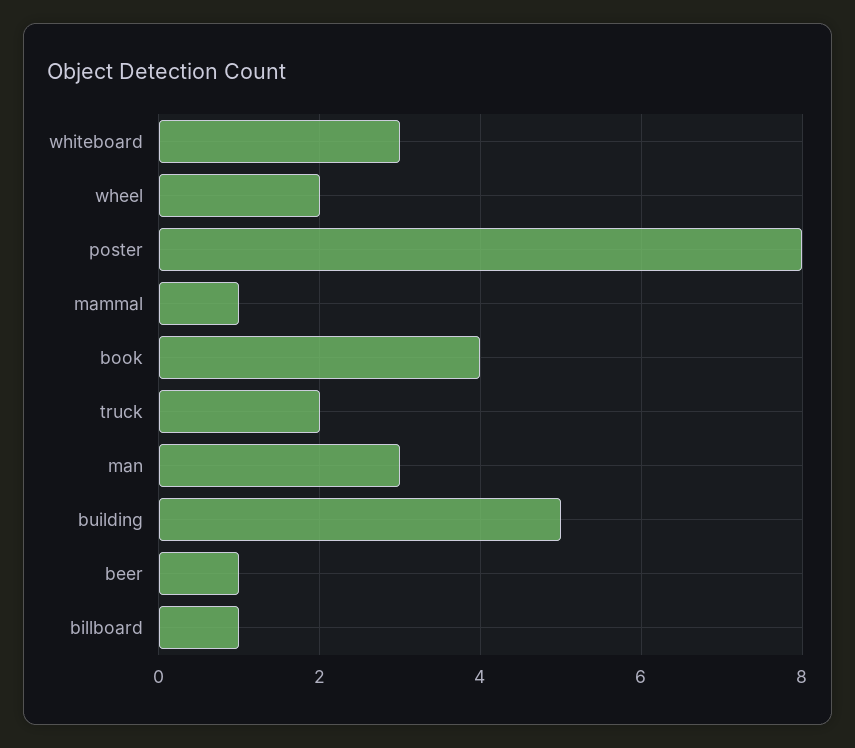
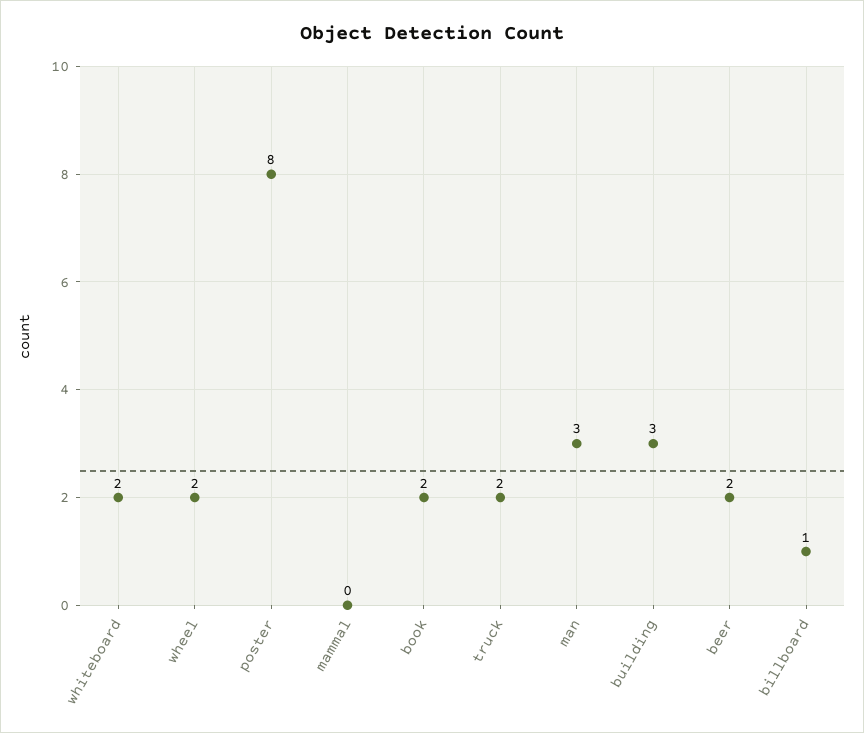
  {
-   "whiteboard": 3,
+   "whiteboard": 2,
    "wheel": 2,
    "poster": 8,
-   "mammal": 1,
+   "mammal": 0,
-   "book": 4,
+   "book": 2,
    "truck": 2,
    "man": 3,
-   "building": 5,
+   "building": 3,
-   "beer": 1,
+   "beer": 2,
    "billboard": 1
  }

